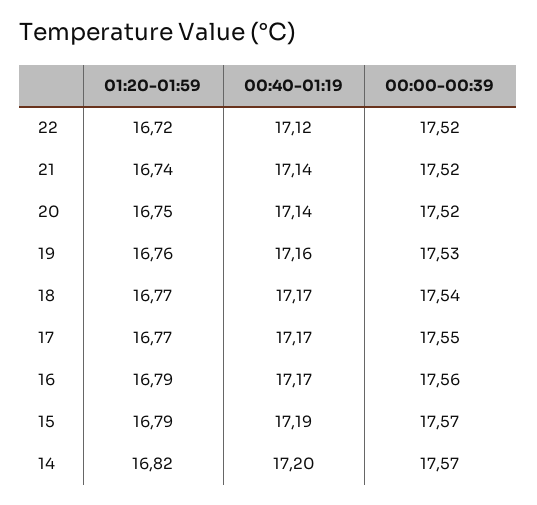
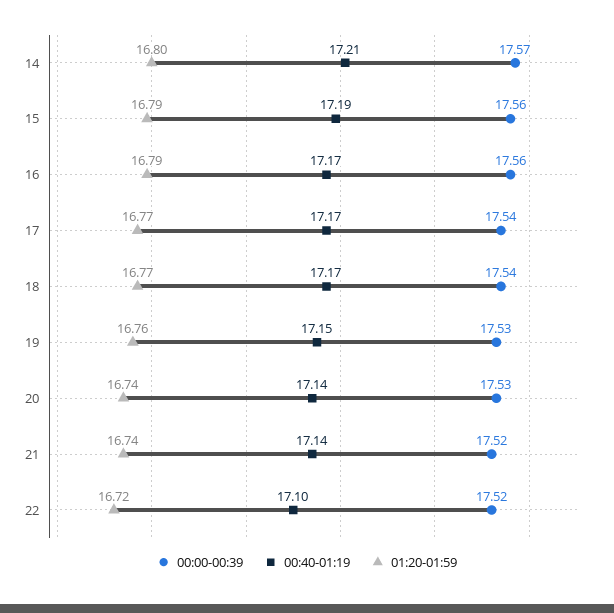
  {
    "01:20-01:59": {
      "22": 16.72,
      "21": 16.74,
-     "20": 16.75,
+     "20": 16.74,
      "19": 16.76,
      "18": 16.77,
      "17": 16.77,
      "16": 16.79,
      "15": 16.79,
-     "14": 16.82
+     "14": 16.8
    },
    "00:40-01:19": {
-     "22": 17.12,
+     "22": 17.1,
      "21": 17.14,
      "20": 17.14,
-     "19": 17.16,
+     "19": 17.15,
      "18": 17.17,
      "17": 17.17,
      "16": 17.17,
      "15": 17.19,
-     "14": 17.2
+     "14": 17.21
    },
    "00:00-00:39": {
      "22": 17.52,
      "21": 17.52,
-     "20": 17.52,
+     "20": 17.53,
      "19": 17.53,
      "18": 17.54,
-     "17": 17.55,
+     "17": 17.54,
      "16": 17.56,
-     "15": 17.57,
+     "15": 17.56,
      "14": 17.57
    }
  }

